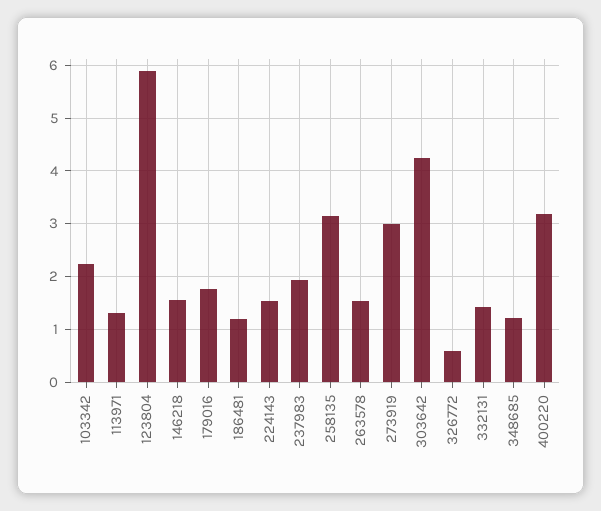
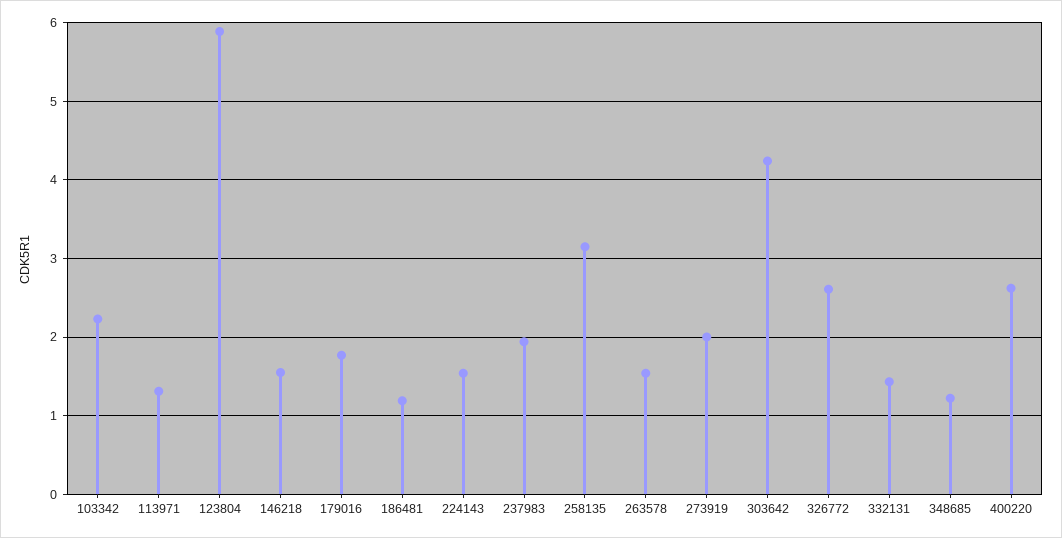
  {
    "103342": 2.2,
    "113971": 1.3,
    "123804": 5.9,
    "146218": 1.6,
    "179016": 1.8,
    "186481": 1.2,
    "224143": 1.5,
    "237983": 1.9,
    "258135": 3.2,
    "263578": 1.5,
-   "273919": 3,
+   "273919": 2,
    "303642": 4.2,
-   "326772": 0.6,
+   "326772": 2.6,
    "332131": 1.4,
    "348685": 1.2,
-   "400220": 3.2
+   "400220": 2.6
  }

